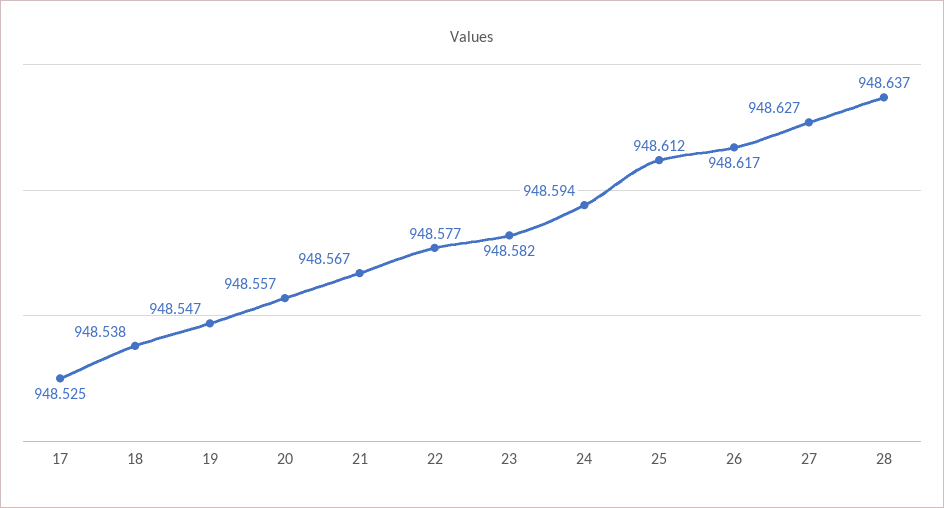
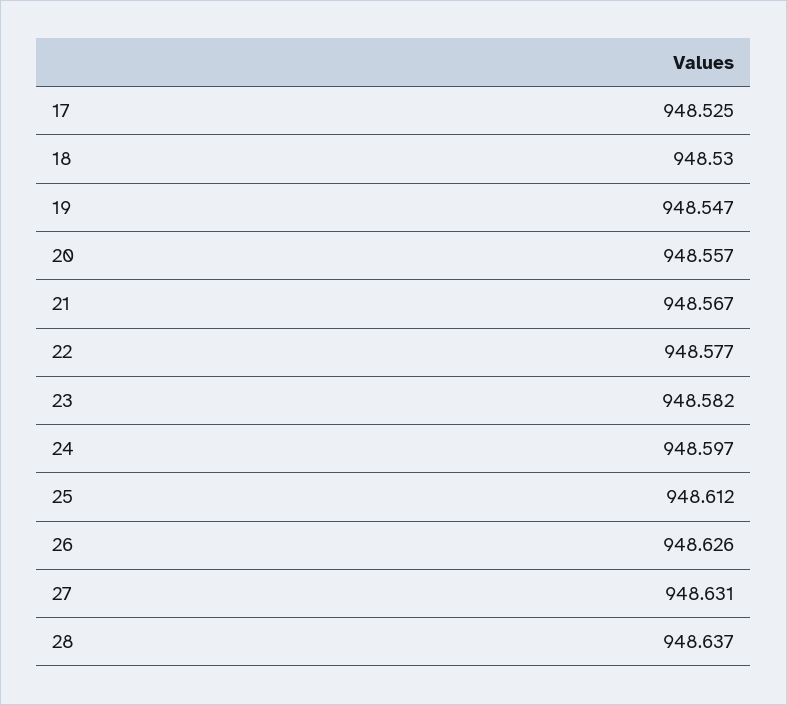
  {
    "17": 948.525,
-   "18": 948.538,
+   "18": 948.53,
    "19": 948.547,
    "20": 948.557,
    "21": 948.567,
    "22": 948.577,
    "23": 948.582,
-   "24": 948.594,
+   "24": 948.597,
    "25": 948.612,
-   "26": 948.617,
+   "26": 948.626,
-   "27": 948.627,
+   "27": 948.631,
    "28": 948.637
  }

